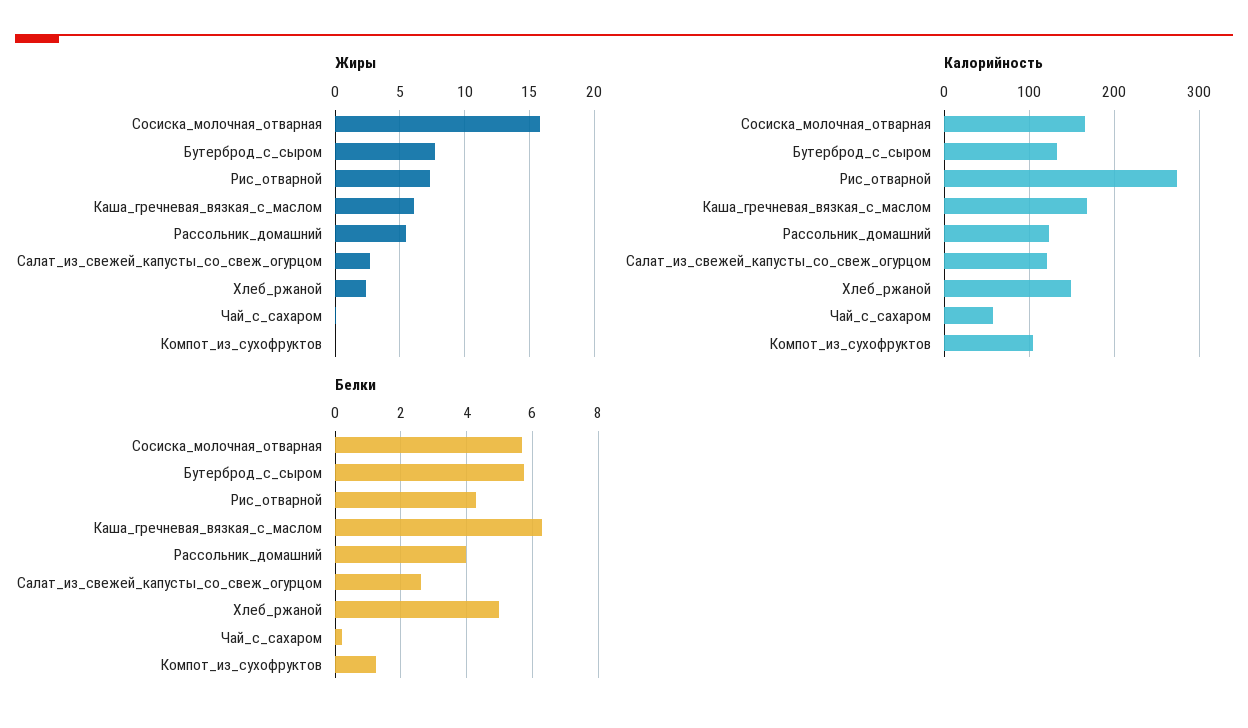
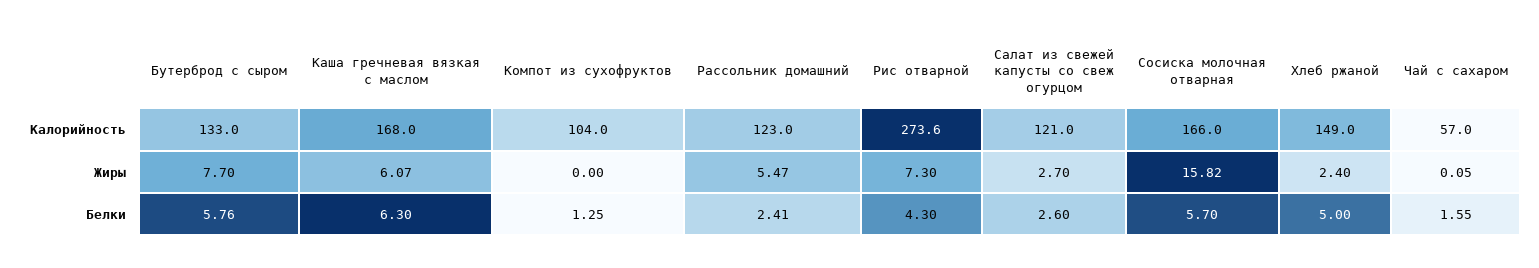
  {
    "Жиры": {
      "Сосиска_молочная_отварная": 15.82,
      "Бутерброд_с_сыром": 7.7,
      "Рис_отварной": 7.3,
      "Каша_гречневая_вязкая_с_маслом": 6.07,
      "Рассольник_домашний": 5.47,
      "Салат_из_свежей_капусты_со_свеж_огурцом": 2.7,
      "Хлеб_ржаной": 2.4,
      "Чай_с_сахаром": 0.05,
      "Компот_из_сухофруктов": 0
    },
    "Калорийность": {
      "Сосиска_молочная_отварная": 166,
      "Бутерброд_с_сыром": 133,
      "Рис_отварной": 273.6,
      "Каша_гречневая_вязкая_с_маслом": 168,
      "Рассольник_домашний": 123,
      "Салат_из_свежей_капусты_со_свеж_огурцом": 121,
      "Хлеб_ржаной": 149,
      "Чай_с_сахаром": 57,
      "Компот_из_сухофруктов": 104
    },
    "Белки": {
      "Сосиска_молочная_отварная": 5.7,
      "Бутерброд_с_сыром": 5.76,
      "Рис_отварной": 4.3,
      "Каша_гречневая_вязкая_с_маслом": 6.3,
-     "Рассольник_домашний": 4,
+     "Рассольник_домашний": 2.41,
      "Салат_из_свежей_капусты_со_свеж_огурцом": 2.6,
      "Хлеб_ржаной": 5,
-     "Чай_с_сахаром": 0.2,
+     "Чай_с_сахаром": 1.55,
      "Компот_из_сухофруктов": 1.25
    }
  }

